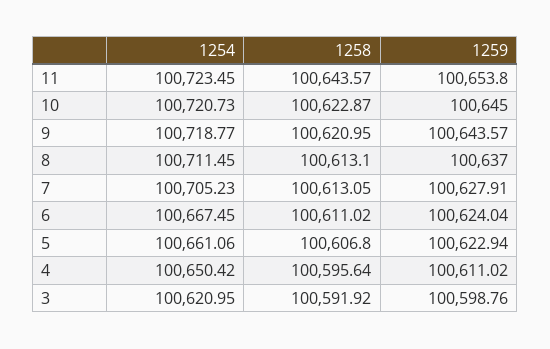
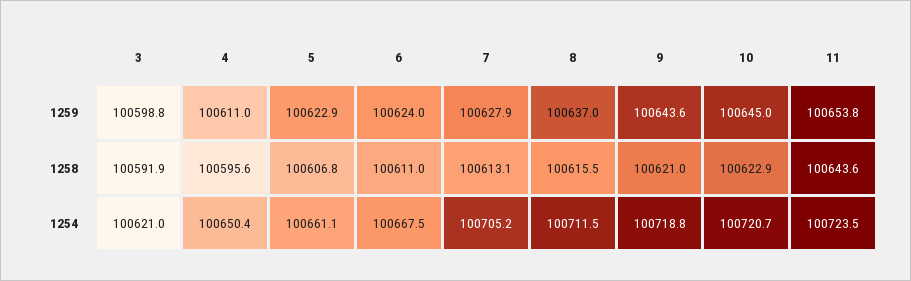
  {
    "1254": {
      "11": 100723.45,
      "10": 100720.73,
      "9": 100718.77,
      "8": 100711.45,
      "7": 100705.23,
      "6": 100667.45,
      "5": 100661.06,
      "4": 100650.42,
      "3": 100620.95
    },
    "1258": {
      "11": 100643.57,
      "10": 100622.87,
      "9": 100620.95,
-     "8": 100613.1,
+     "8": 100615.5,
      "7": 100613.05,
      "6": 100611.02,
      "5": 100606.8,
      "4": 100595.64,
      "3": 100591.92
    },
    "1259": {
      "11": 100653.8,
      "10": 100645,
      "9": 100643.57,
      "8": 100637,
      "7": 100627.91,
      "6": 100624.04,
      "5": 100622.94,
      "4": 100611.02,
      "3": 100598.76
    }
  }

